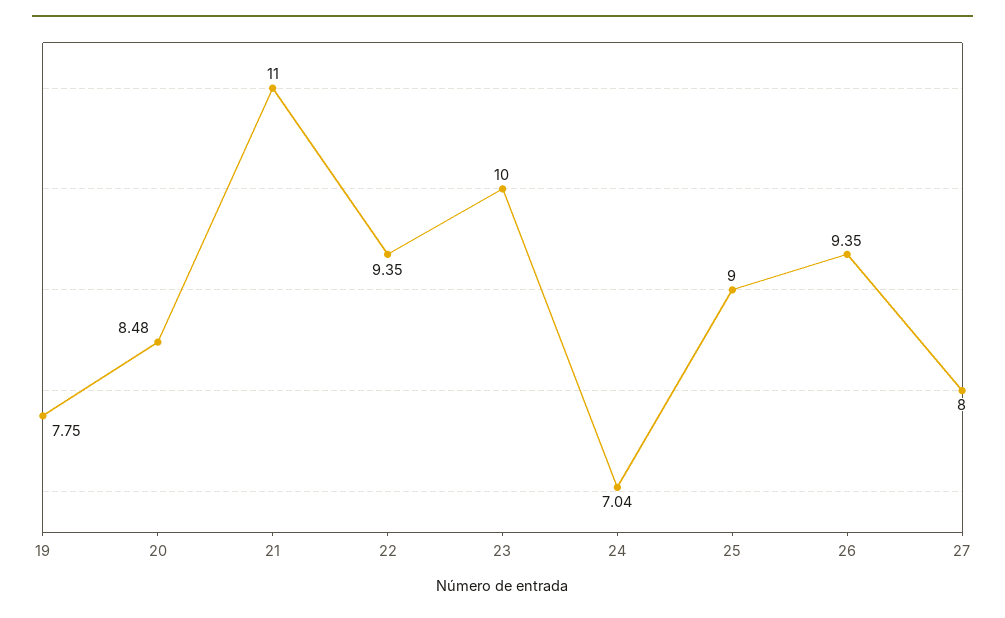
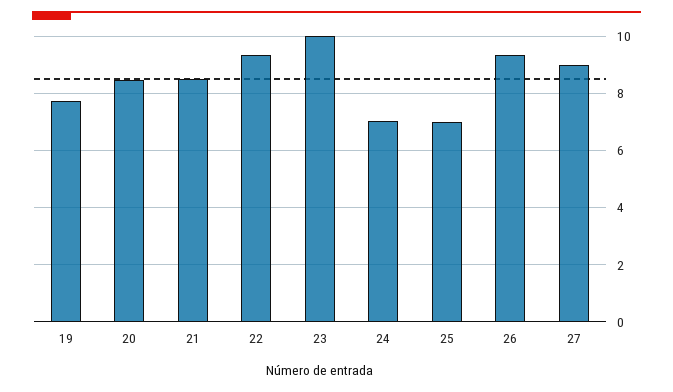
  {
    "19": 7.75,
    "20": 8.48,
-   "21": 11,
+   "21": 8.5,
    "22": 9.35,
    "23": 10,
    "24": 7.04,
-   "25": 9,
+   "25": 7,
    "26": 9.35,
-   "27": 8
+   "27": 9
  }

